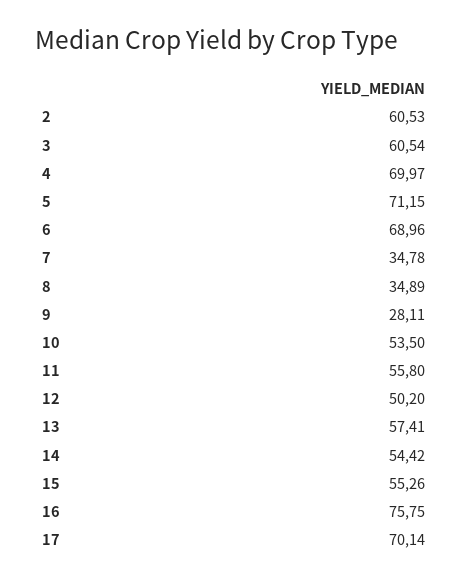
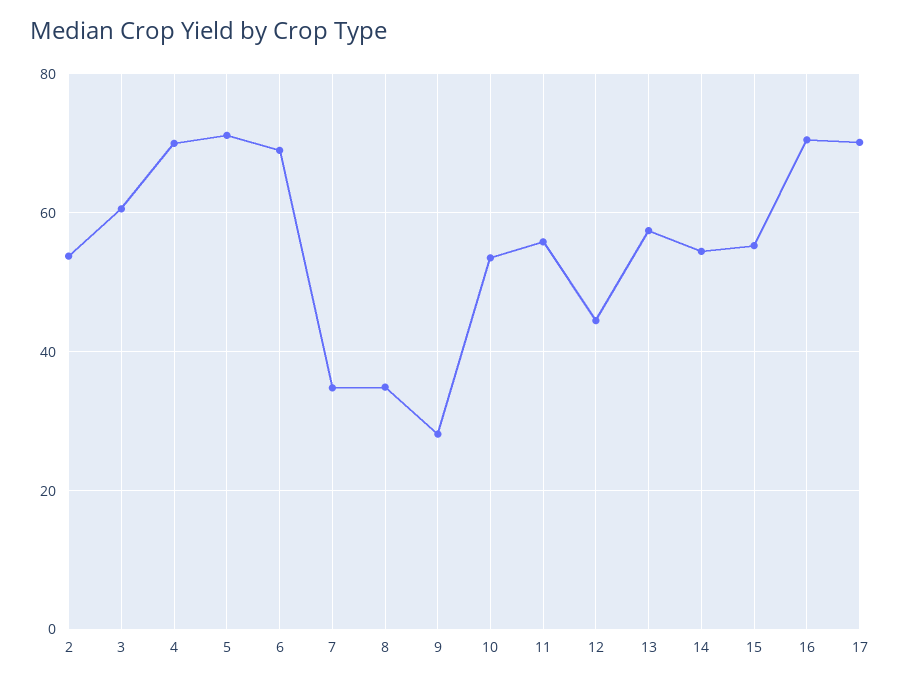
  {
-   "2": 60.53,
+   "2": 54,
    "3": 60.54,
    "4": 69.97,
    "5": 71.15,
    "6": 68.96,
    "7": 34.78,
    "8": 34.89,
    "9": 28.11,
    "10": 53.5,
    "11": 55.8,
-   "12": 50.2,
+   "12": 44,
    "13": 57.41,
    "14": 54.42,
    "15": 55.26,
-   "16": 75.75,
+   "16": 70,
    "17": 70.14
  }

